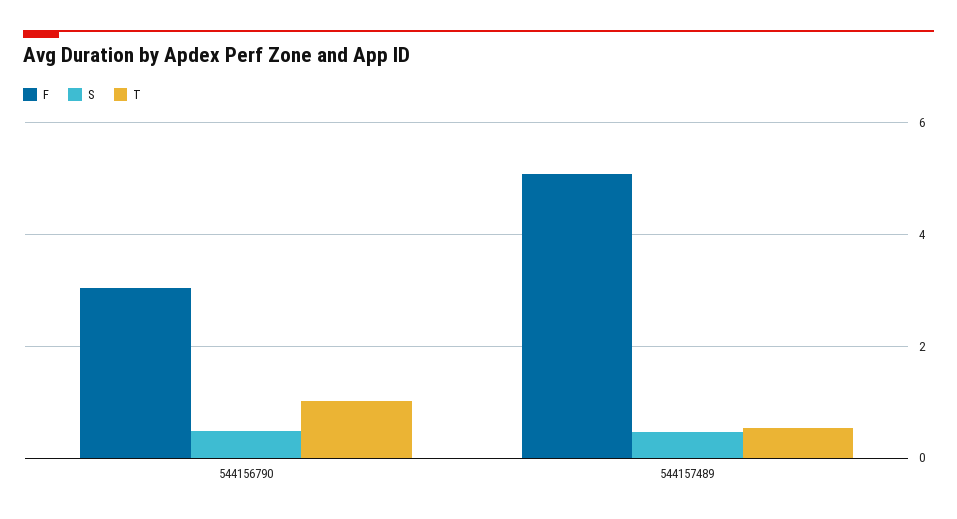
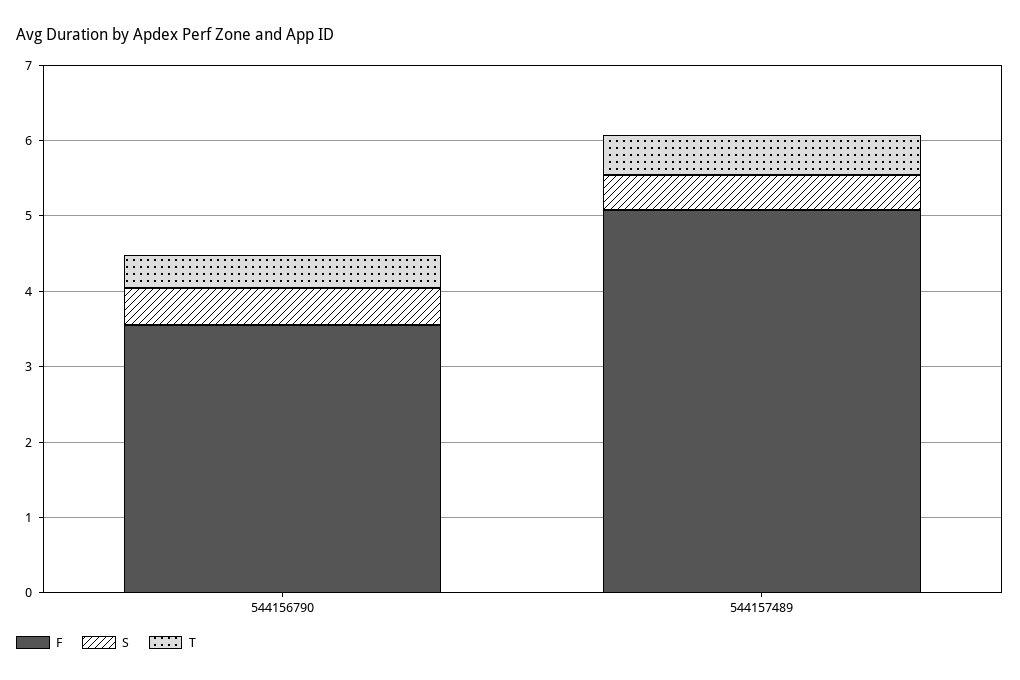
  {
    "F": {
-     "544156790": 3,
+     "544156790": 3.6,
      "544157489": 5
    },
    "S": {
      "544156790": 0.4,
      "544157489": 0.4
    },
    "T": {
-     "544156790": 1,
+     "544156790": 0.4,
      "544157489": 0.6
    }
  }

